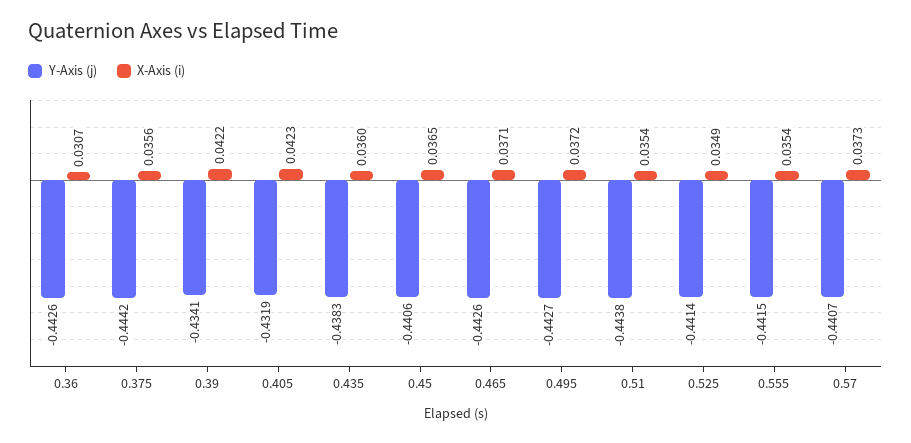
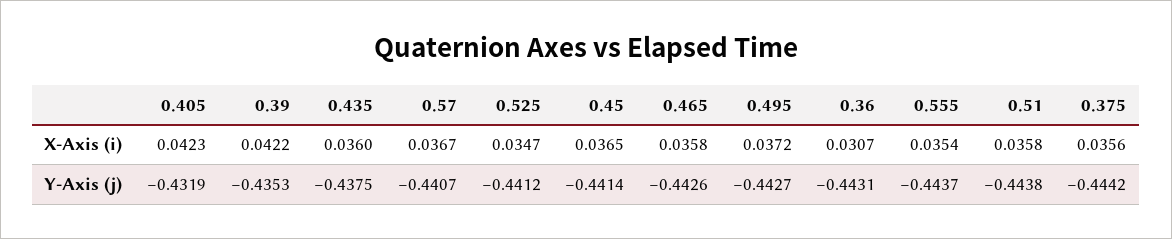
  {
    "Y-Axis (j)": {
-     "0.36": -0.4426,
+     "0.36": -0.4431,
      "0.375": -0.4442,
-     "0.39": -0.4341,
+     "0.39": -0.4353,
      "0.405": -0.4319,
-     "0.435": -0.4383,
+     "0.435": -0.4375,
-     "0.45": -0.4406,
+     "0.45": -0.4414,
      "0.465": -0.4426,
      "0.495": -0.4427,
      "0.51": -0.4438,
-     "0.525": -0.4414,
+     "0.525": -0.4412,
-     "0.555": -0.4415,
+     "0.555": -0.4437,
      "0.57": -0.4407
    },
    "X-Axis (i)": {
      "0.36": 0.0307,
      "0.375": 0.0356,
      "0.39": 0.0422,
      "0.405": 0.0423,
      "0.435": 0.036,
      "0.45": 0.0365,
-     "0.465": 0.0371,
+     "0.465": 0.0358,
      "0.495": 0.0372,
-     "0.51": 0.0354,
+     "0.51": 0.0358,
-     "0.525": 0.0349,
+     "0.525": 0.0347,
      "0.555": 0.0354,
-     "0.57": 0.0373
+     "0.57": 0.0367
    }
  }

